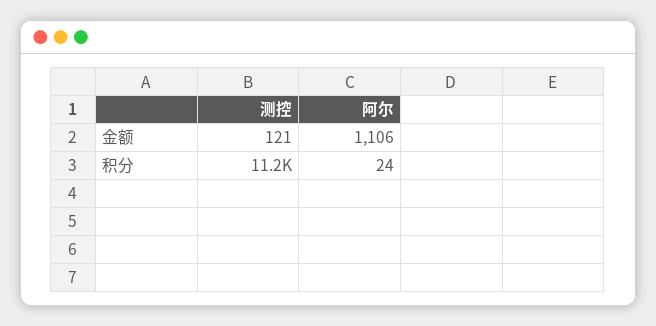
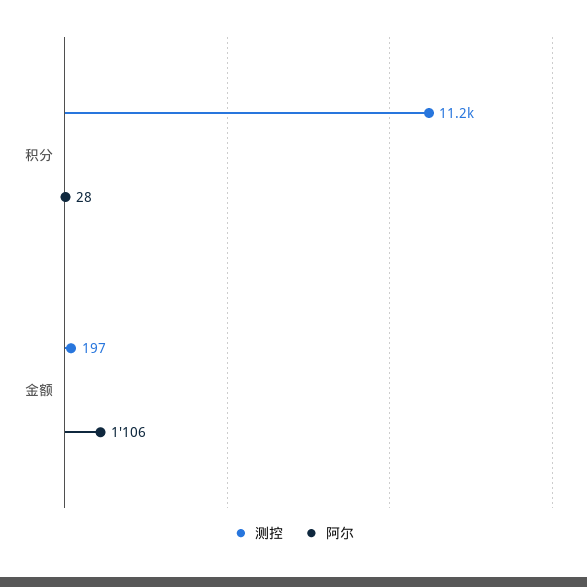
  {
    "测控": {
-     "金额": 121,
+     "金额": 197,
      "积分": 11200
    },
    "阿尔": {
      "金额": 1106,
-     "积分": 24
+     "积分": 28
    }
  }

